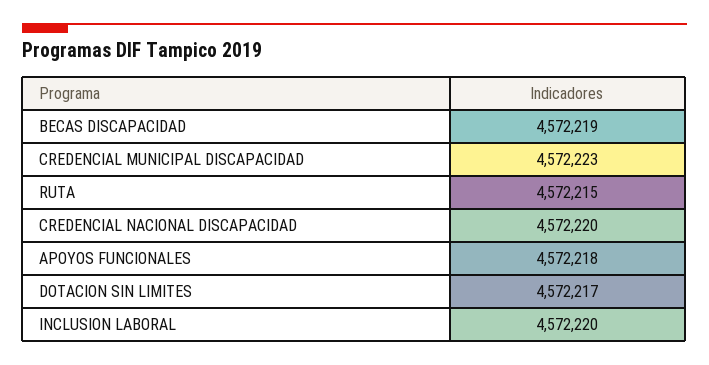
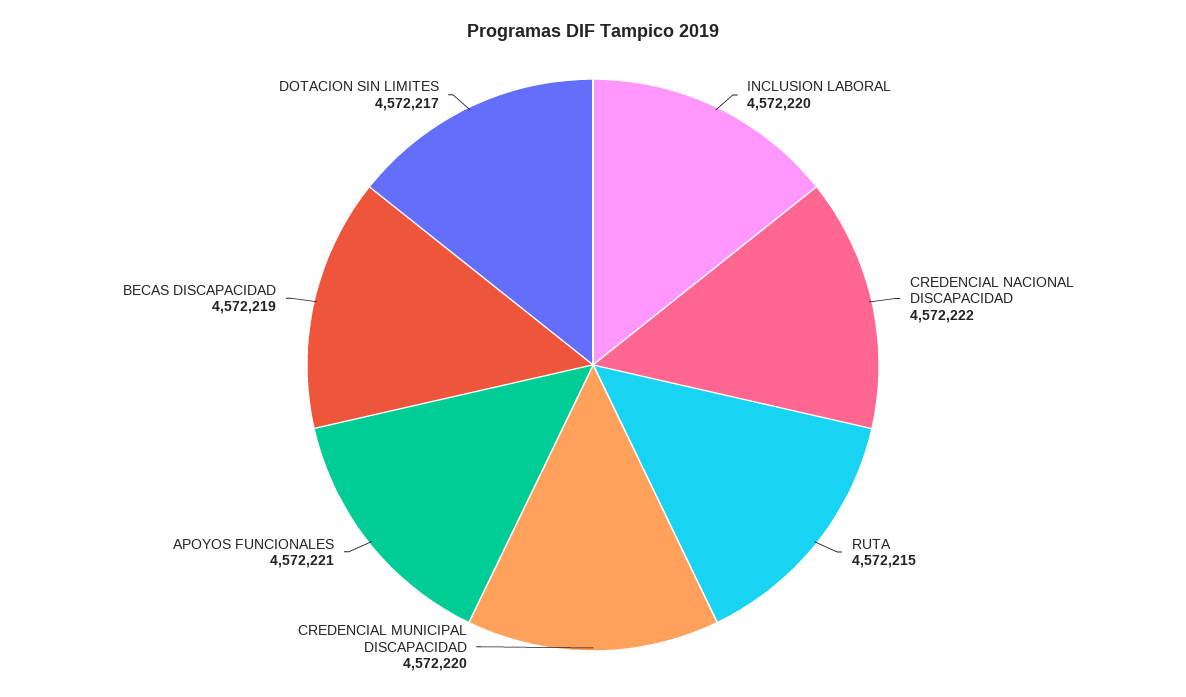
  {
    "BECAS DISCAPACIDAD": 4572219,
-   "CREDENCIAL MUNICIPAL DISCAPACIDAD": 4572223,
+   "CREDENCIAL MUNICIPAL DISCAPACIDAD": 4572220,
    "RUTA": 4572215,
-   "CREDENCIAL NACIONAL DISCAPACIDAD": 4572220,
+   "CREDENCIAL NACIONAL DISCAPACIDAD": 4572222,
-   "APOYOS FUNCIONALES": 4572218,
+   "APOYOS FUNCIONALES": 4572221,
    "DOTACION SIN LIMITES": 4572217,
    "INCLUSION LABORAL": 4572220
  }

